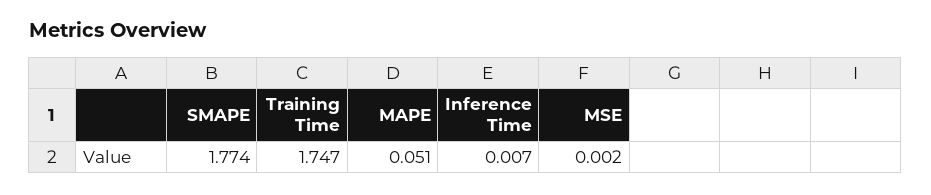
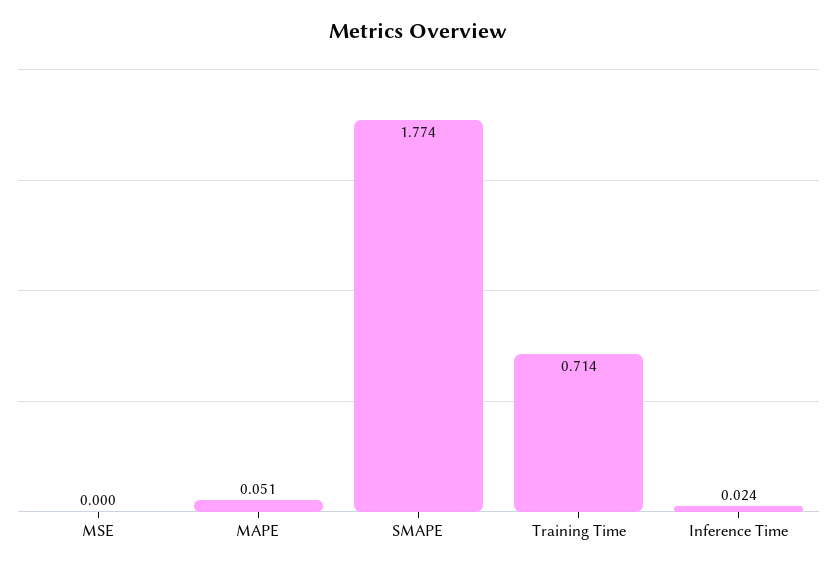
  {
    "SMAPE": 1.774,
-   "Training Time": 1.747,
+   "Training Time": 0.714,
    "MAPE": 0.051,
-   "Inference Time": 0.007,
+   "Inference Time": 0.024,
-   "MSE": 0.002
+   "MSE": 0
  }

